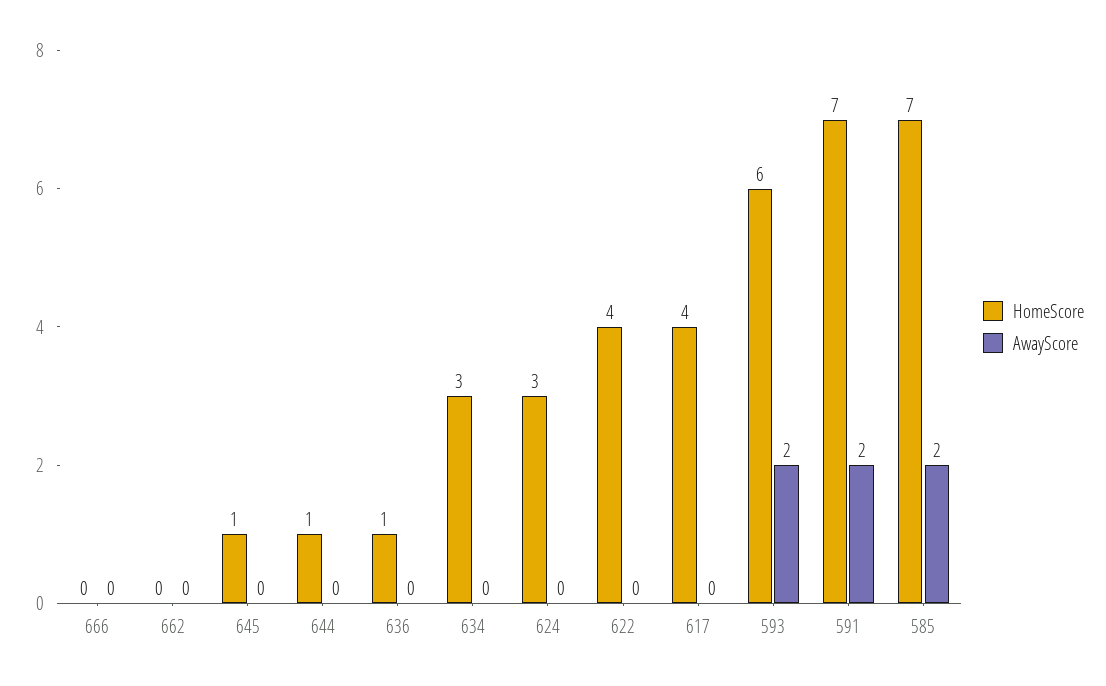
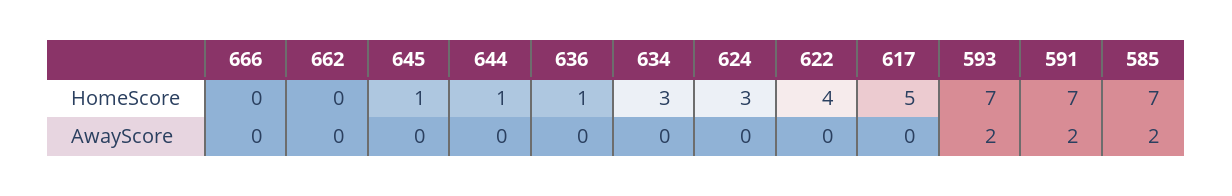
  {
    "HomeScore": {
      "666": 0,
      "662": 0,
      "645": 1,
      "644": 1,
      "636": 1,
      "634": 3,
      "624": 3,
      "622": 4,
-     "617": 4,
+     "617": 5,
-     "593": 6,
+     "593": 7,
      "591": 7,
      "585": 7
    },
    "AwayScore": {
      "666": 0,
      "662": 0,
      "645": 0,
      "644": 0,
      "636": 0,
      "634": 0,
      "624": 0,
      "622": 0,
      "617": 0,
      "593": 2,
      "591": 2,
      "585": 2
    }
  }

